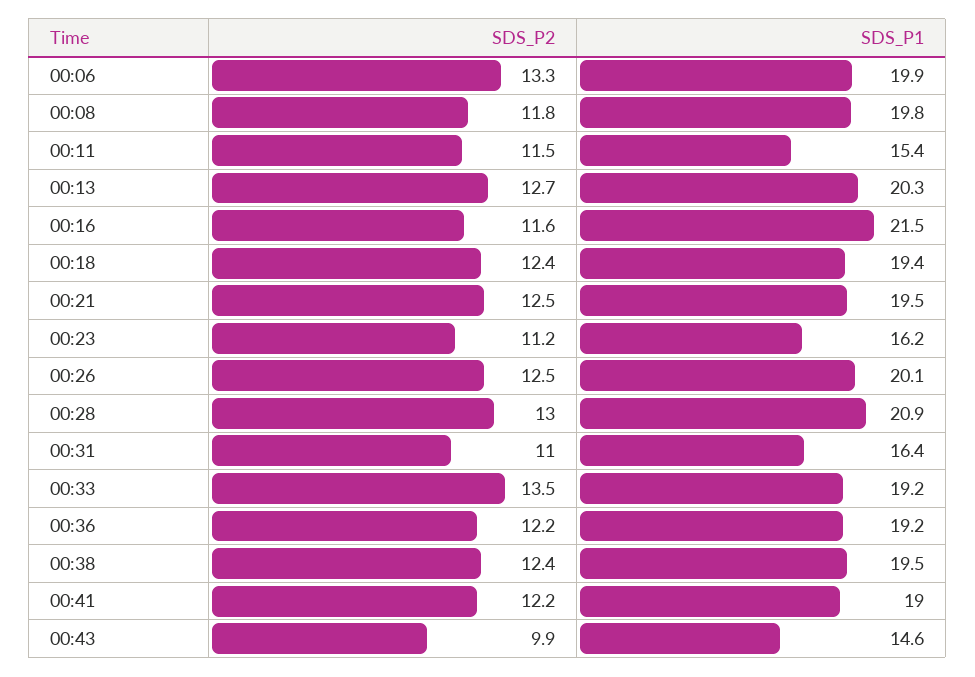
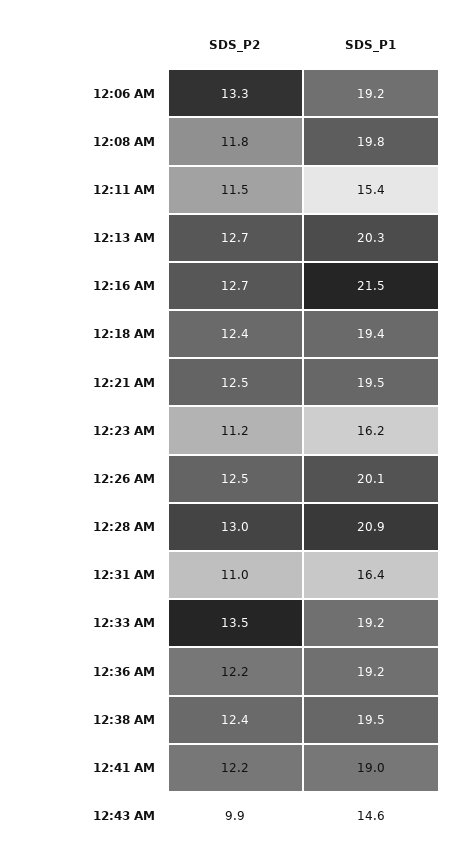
  {
    "SDS_P2": {
      "00:06": 13.3,
      "00:08": 11.8,
      "00:11": 11.5,
      "00:13": 12.7,
-     "00:16": 11.6,
+     "00:16": 12.7,
      "00:18": 12.4,
      "00:21": 12.5,
      "00:23": 11.2,
      "00:26": 12.5,
      "00:28": 13,
      "00:31": 11,
      "00:33": 13.5,
      "00:36": 12.2,
      "00:38": 12.4,
      "00:41": 12.2,
      "00:43": 9.9
    },
    "SDS_P1": {
-     "00:06": 19.9,
+     "00:06": 19.2,
      "00:08": 19.8,
      "00:11": 15.4,
      "00:13": 20.3,
      "00:16": 21.5,
      "00:18": 19.4,
      "00:21": 19.5,
      "00:23": 16.2,
      "00:26": 20.1,
      "00:28": 20.9,
      "00:31": 16.4,
      "00:33": 19.2,
      "00:36": 19.2,
      "00:38": 19.5,
      "00:41": 19,
      "00:43": 14.6
    }
  }

